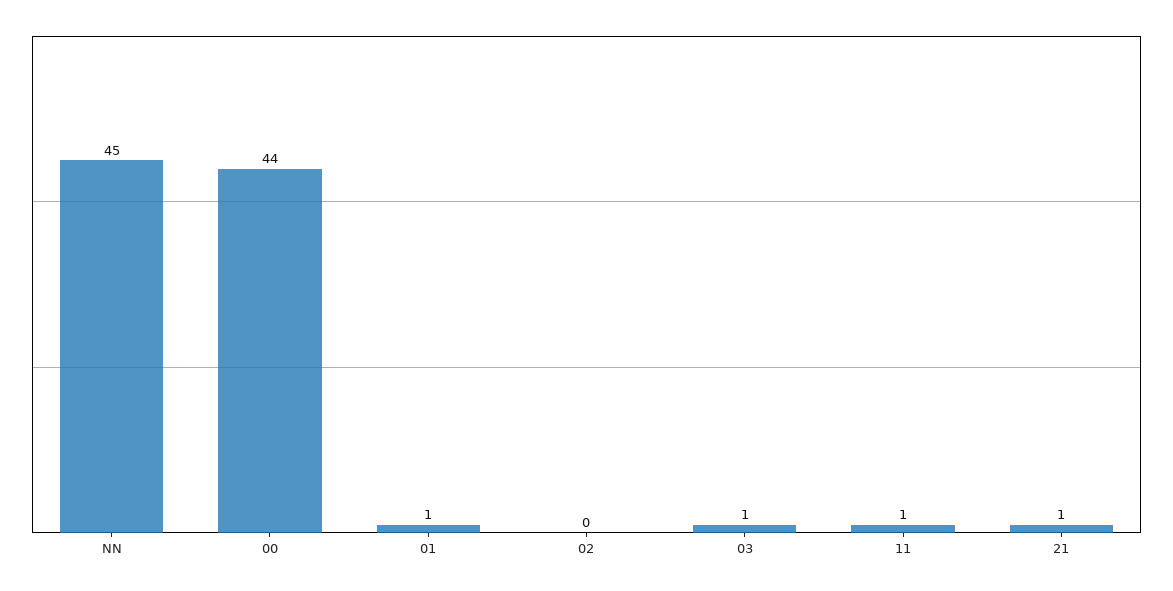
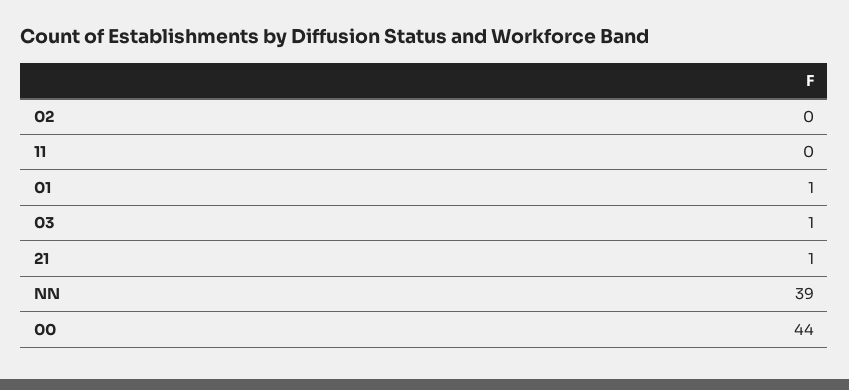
  {
-   "NN": 45,
+   "NN": 39,
    "00": 44,
    "01": 1,
    "02": 0,
    "03": 1,
-   "11": 1,
+   "11": 0,
    "21": 1
  }

